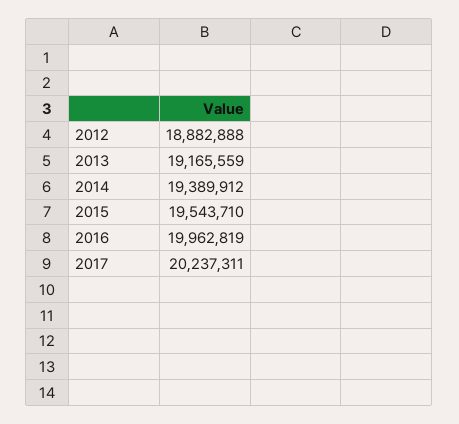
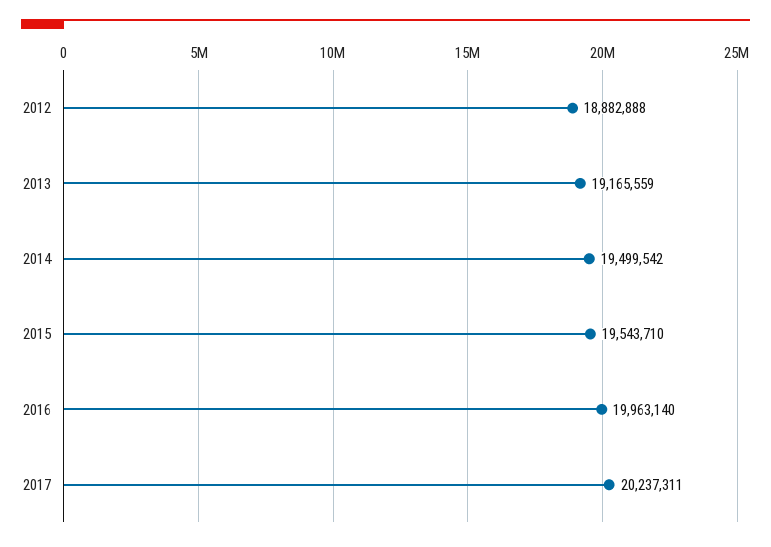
  {
    "2012": 18882888,
    "2013": 19165559,
-   "2014": 19389912,
+   "2014": 19499542,
    "2015": 19543710,
-   "2016": 19962819,
+   "2016": 19963140,
    "2017": 20237311
  }

